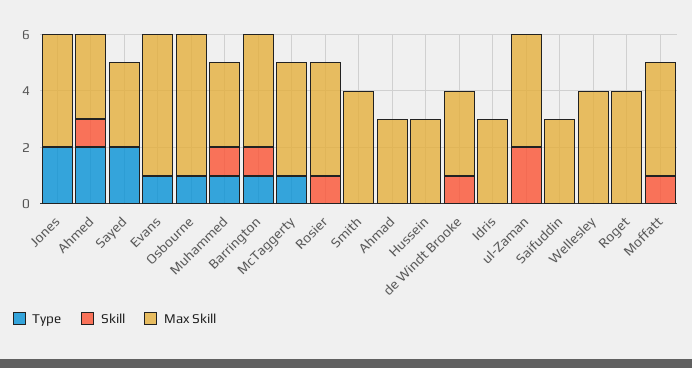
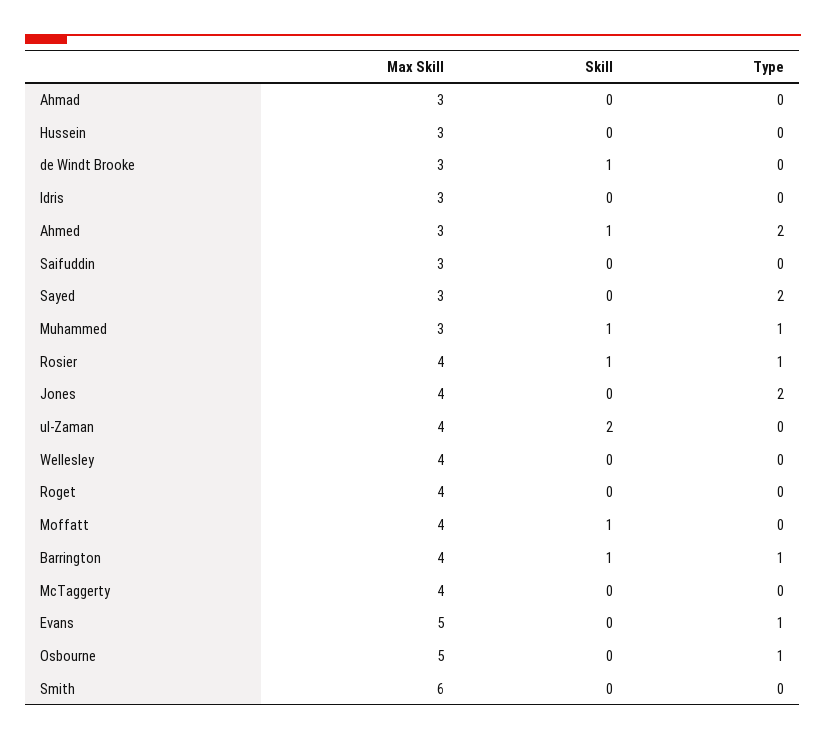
  {
    "Type": {
      "Jones": 2,
      "Ahmed": 2,
      "Sayed": 2,
      "Evans": 1,
      "Osbourne": 1,
      "Muhammed": 1,
      "Barrington": 1,
-     "McTaggerty": 1,
+     "McTaggerty": 0,
-     "Rosier": 0,
+     "Rosier": 1,
      "Smith": 0,
      "Ahmad": 0,
      "Hussein": 0,
      "de Windt Brooke": 0,
      "Idris": 0,
      "ul-Zaman": 0,
      "Saifuddin": 0,
      "Wellesley": 0,
      "Roget": 0,
      "Moffatt": 0
    },
    "Skill": {
      "Jones": 0,
      "Ahmed": 1,
      "Sayed": 0,
      "Evans": 0,
      "Osbourne": 0,
      "Muhammed": 1,
      "Barrington": 1,
      "McTaggerty": 0,
      "Rosier": 1,
      "Smith": 0,
      "Ahmad": 0,
      "Hussein": 0,
      "de Windt Brooke": 1,
      "Idris": 0,
      "ul-Zaman": 2,
      "Saifuddin": 0,
      "Wellesley": 0,
      "Roget": 0,
      "Moffatt": 1
    },
    "Max Skill": {
      "Jones": 4,
      "Ahmed": 3,
      "Sayed": 3,
      "Evans": 5,
      "Osbourne": 5,
      "Muhammed": 3,
      "Barrington": 4,
      "McTaggerty": 4,
      "Rosier": 4,
-     "Smith": 4,
+     "Smith": 6,
      "Ahmad": 3,
      "Hussein": 3,
      "de Windt Brooke": 3,
      "Idris": 3,
      "ul-Zaman": 4,
      "Saifuddin": 3,
      "Wellesley": 4,
      "Roget": 4,
      "Moffatt": 4
    }
  }

